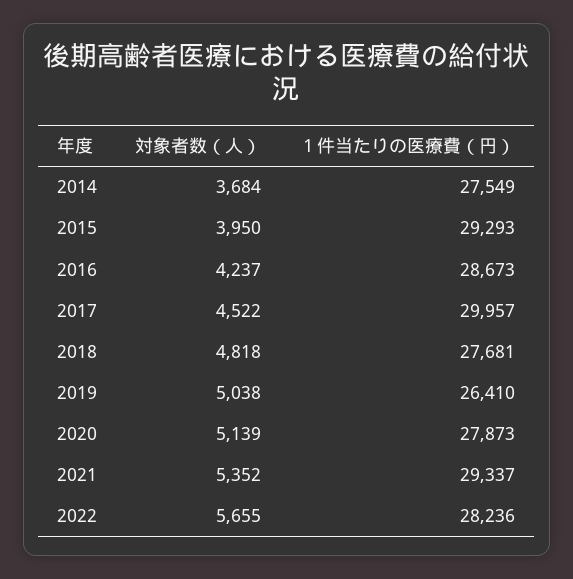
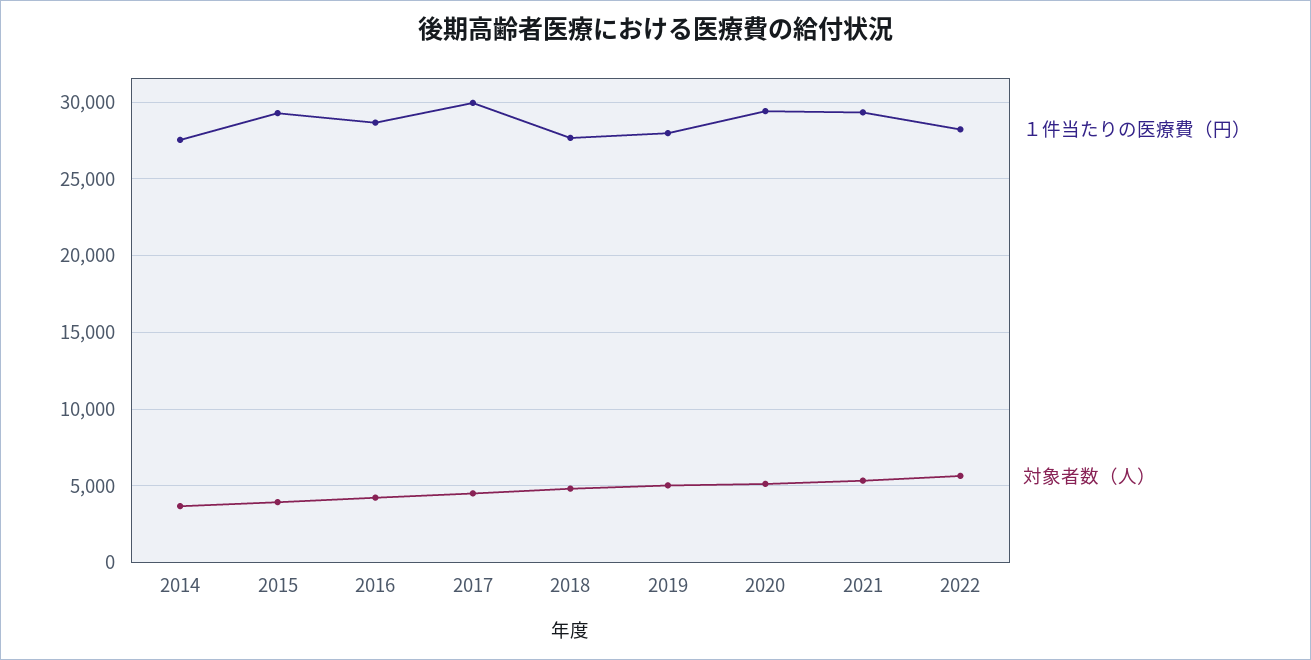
  {
    "対象者数（人）": {
      "2014": 3684,
      "2015": 3950,
      "2016": 4237,
      "2017": 4522,
      "2018": 4818,
      "2019": 5038,
      "2020": 5139,
      "2021": 5352,
      "2022": 5655
    },
    "１件当たりの医療費（円）": {
      "2014": 27549,
      "2015": 29293,
      "2016": 28673,
      "2017": 29957,
      "2018": 27681,
-     "2019": 26410,
+     "2019": 28000,
-     "2020": 27873,
+     "2020": 29500,
      "2021": 29337,
      "2022": 28236
    }
  }

